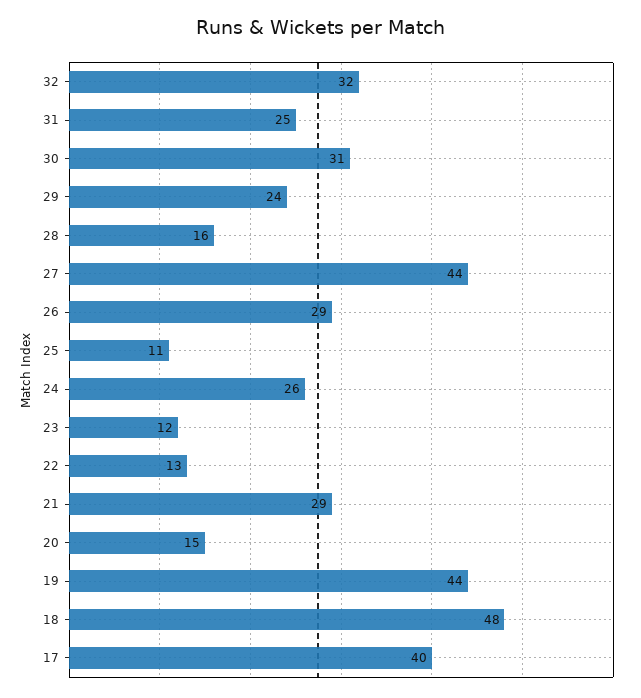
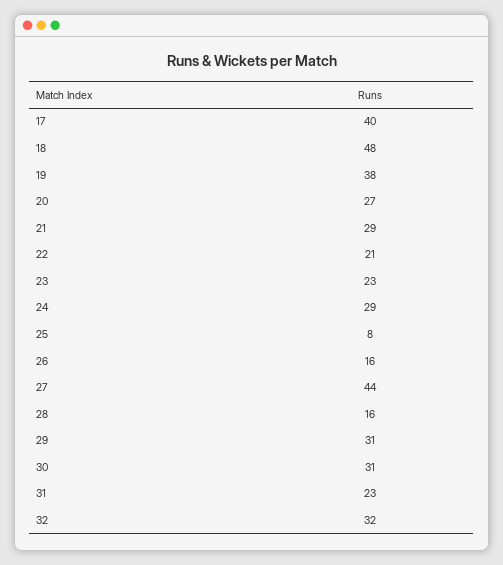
  {
    "32": 32,
-   "31": 25,
+   "31": 23,
    "30": 31,
-   "29": 24,
+   "29": 31,
    "28": 16,
    "27": 44,
-   "26": 29,
+   "26": 16,
-   "25": 11,
+   "25": 8,
-   "24": 26,
+   "24": 29,
-   "23": 12,
+   "23": 23,
-   "22": 13,
+   "22": 21,
    "21": 29,
-   "20": 15,
+   "20": 27,
-   "19": 44,
+   "19": 38,
    "18": 48,
    "17": 40
  }

